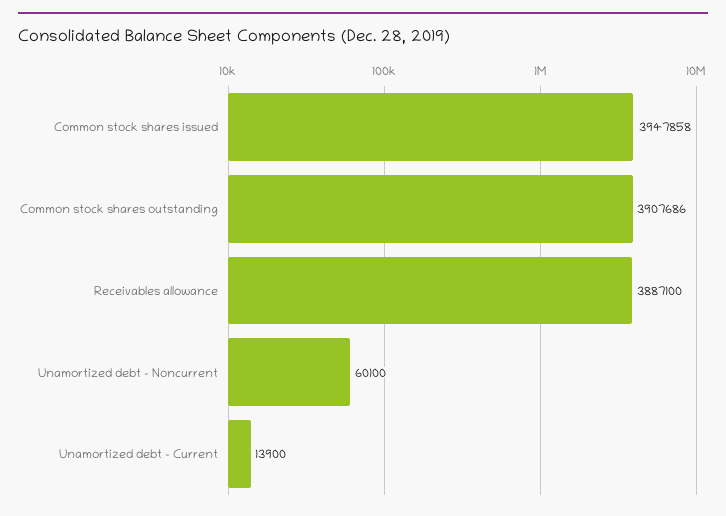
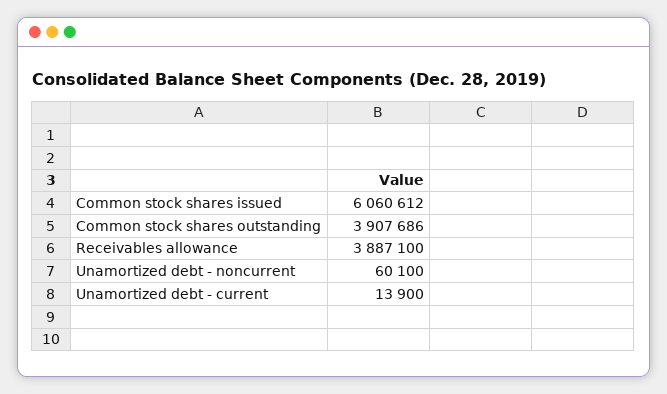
  {
-   "Common stock shares issued": 3947858,
+   "Common stock shares issued": 6060612,
    "Common stock shares outstanding": 3907686,
    "Receivables allowance": 3887100,
    "Unamortized debt - Noncurrent": 60100,
    "Unamortized debt - Current": 13900
  }

